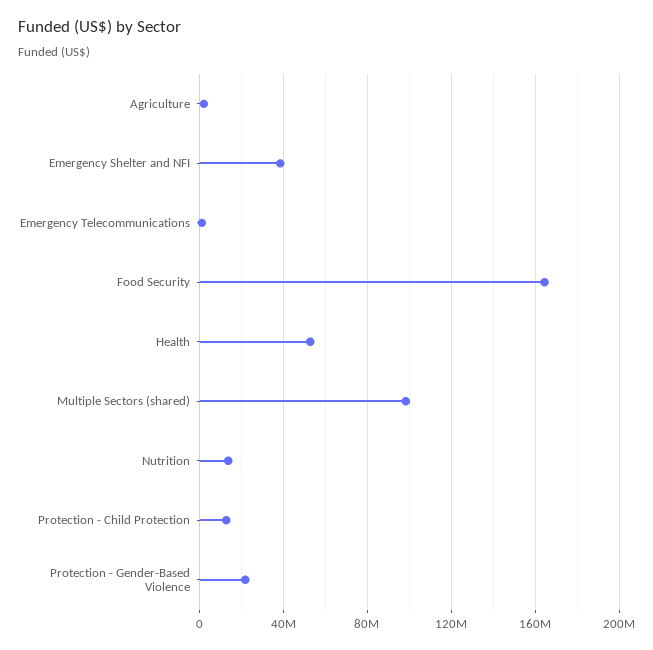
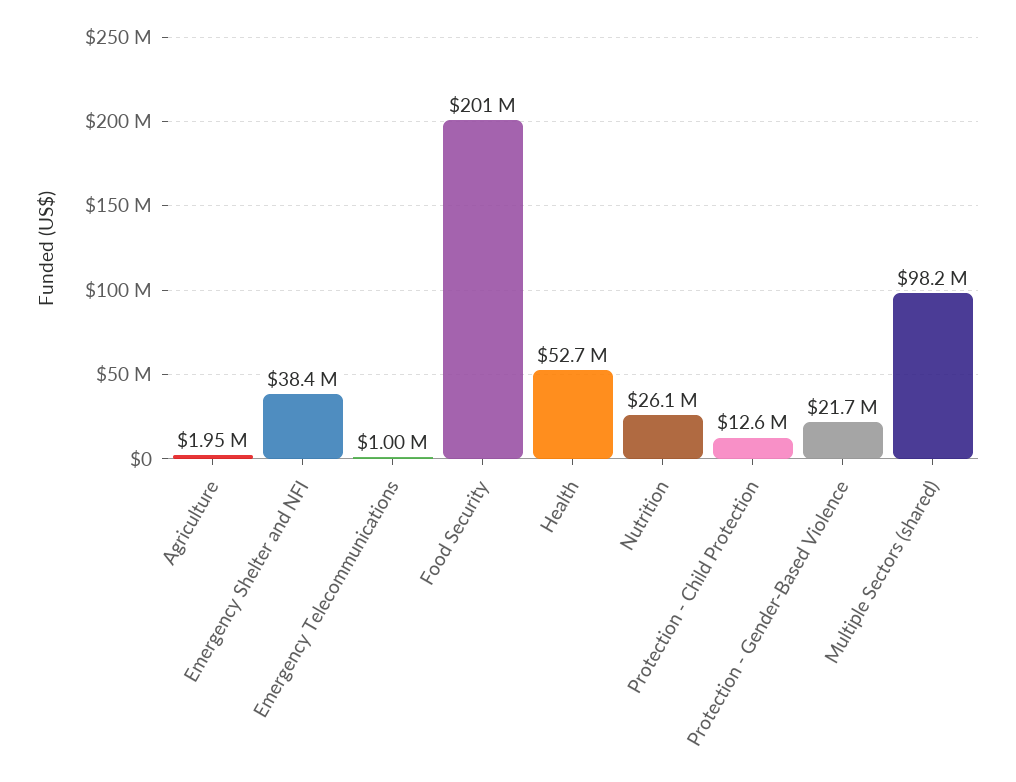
  {
    "Agriculture": 1950000,
    "Emergency Shelter and NFI": 38400000,
    "Emergency Telecommunications": 1000000,
-   "Food Security": 165000000,
+   "Food Security": 201000000,
    "Health": 52700000,
    "Multiple Sectors (shared)": 98200000,
-   "Nutrition": 15000000,
+   "Nutrition": 26100000,
    "Protection - Child Protection": 12600000,
    "Protection - Gender-Based Violence": 21700000
  }

